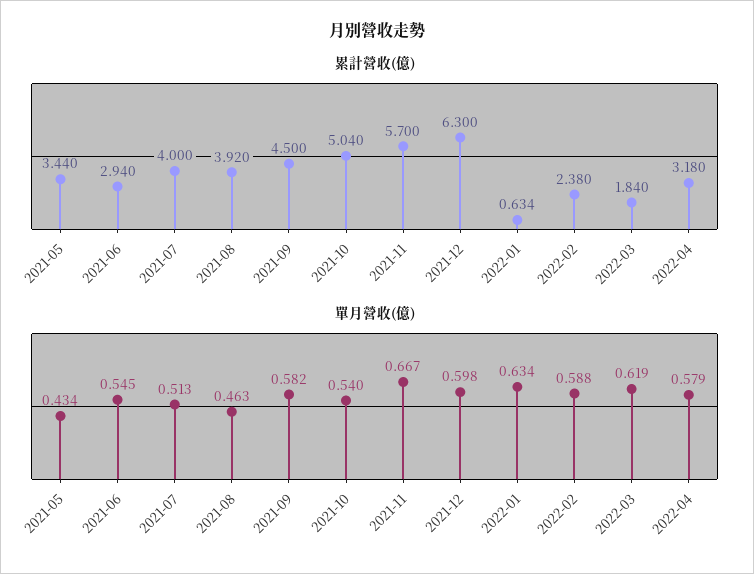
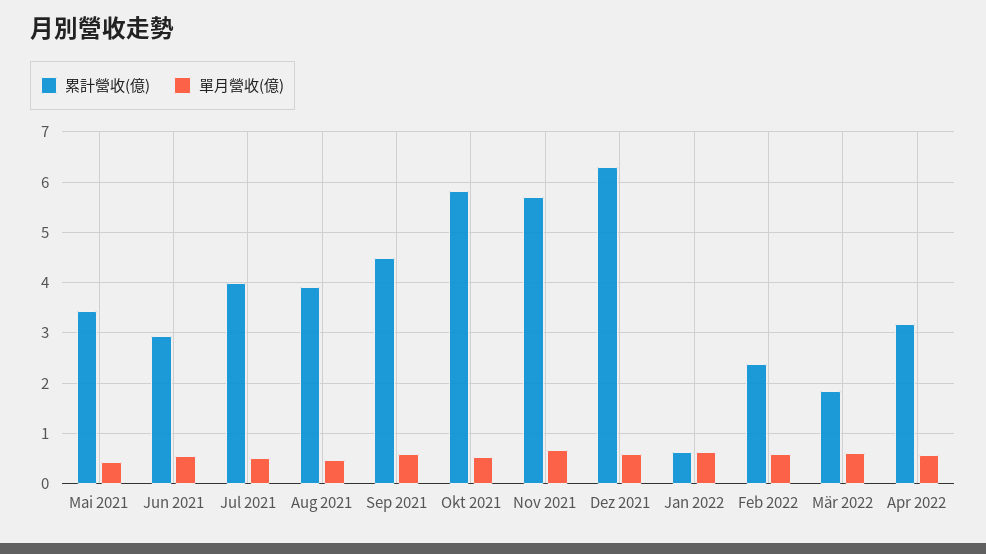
  {
    "累計營收(億)": {
      "2021-05": 3.44,
      "2021-06": 2.94,
      "2021-07": 4,
      "2021-08": 3.92,
      "2021-09": 4.5,
-     "2021-10": 5.04,
+     "2021-10": 5.8,
      "2021-11": 5.7,
      "2021-12": 6.3,
      "2022-01": 0.634,
      "2022-02": 2.38,
      "2022-03": 1.84,
      "2022-04": 3.18
    },
    "單月營收(億)": {
      "2021-05": 0.434,
      "2021-06": 0.545,
      "2021-07": 0.513,
      "2021-08": 0.463,
      "2021-09": 0.582,
      "2021-10": 0.54,
      "2021-11": 0.667,
      "2021-12": 0.598,
      "2022-01": 0.634,
      "2022-02": 0.588,
      "2022-03": 0.619,
      "2022-04": 0.579
    }
  }

